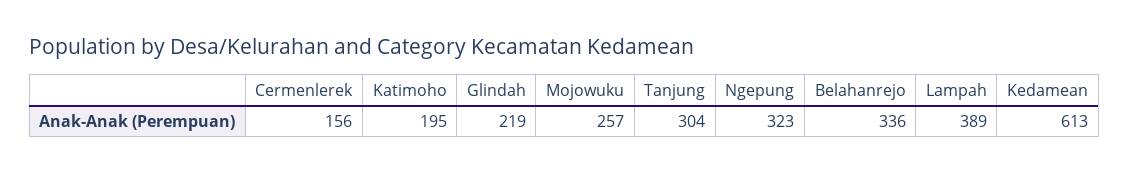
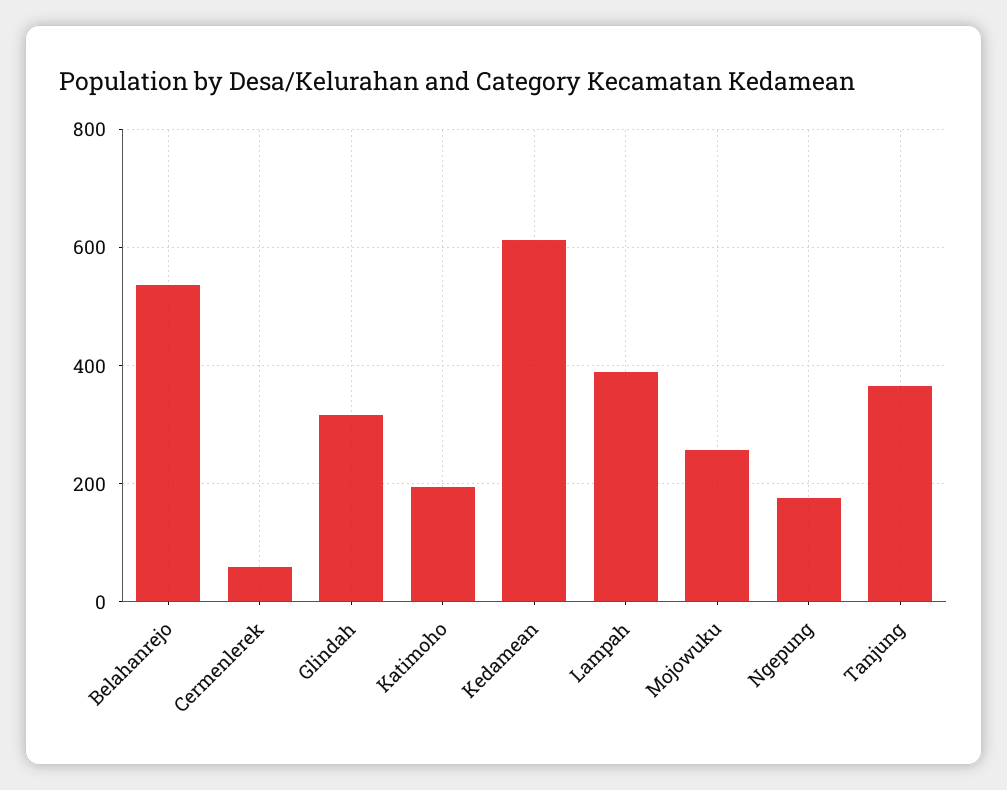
  {
-   "Cermenlerek": 156,
+   "Cermenlerek": 60,
    "Katimoho": 195,
-   "Glindah": 219,
+   "Glindah": 320,
    "Mojowuku": 257,
-   "Tanjung": 304,
+   "Tanjung": 360,
-   "Ngepung": 323,
+   "Ngepung": 180,
-   "Belahanrejo": 336,
+   "Belahanrejo": 540,
    "Lampah": 389,
    "Kedamean": 613
  }

